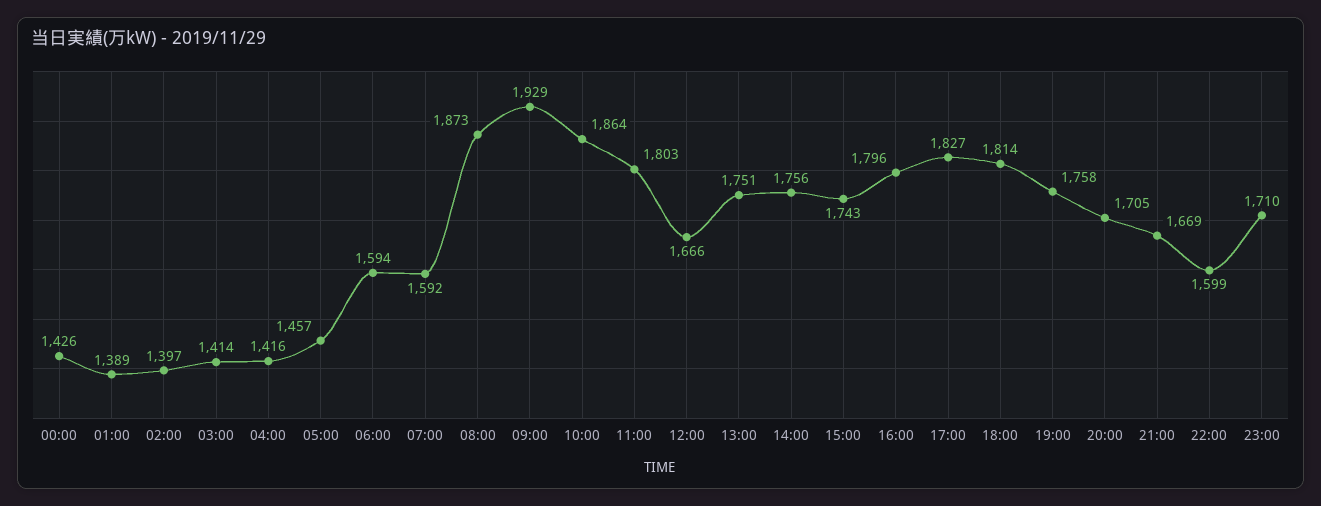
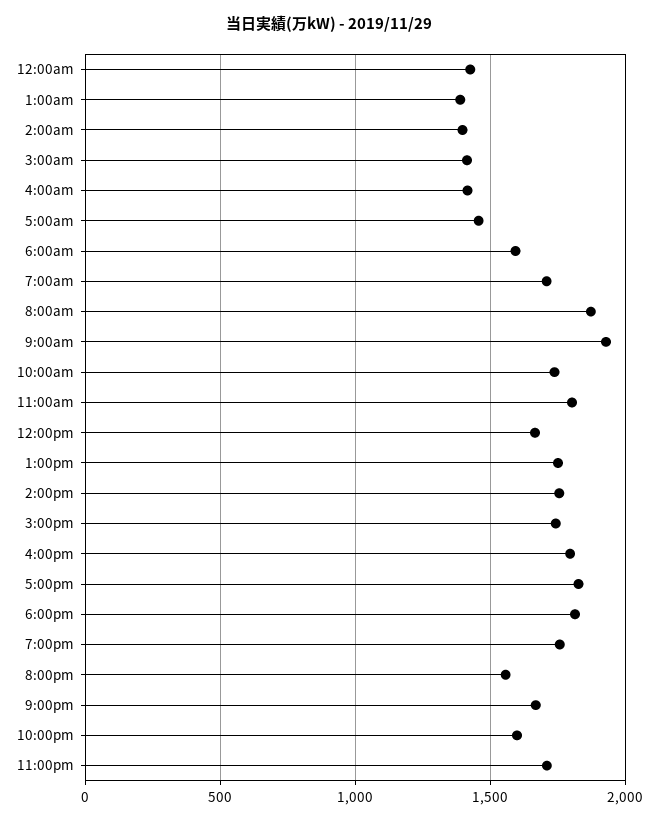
  {
    "00:00": 1426,
    "01:00": 1389,
    "02:00": 1397,
    "03:00": 1414,
    "04:00": 1416,
    "05:00": 1457,
    "06:00": 1594,
-   "07:00": 1592,
+   "07:00": 1700,
    "08:00": 1873,
    "09:00": 1929,
-   "10:00": 1864,
+   "10:00": 1750,
    "11:00": 1803,
    "12:00": 1666,
    "13:00": 1751,
    "14:00": 1756,
    "15:00": 1743,
    "16:00": 1796,
    "17:00": 1827,
    "18:00": 1814,
    "19:00": 1758,
-   "20:00": 1705,
+   "20:00": 1550,
    "21:00": 1669,
    "22:00": 1599,
    "23:00": 1710
  }

